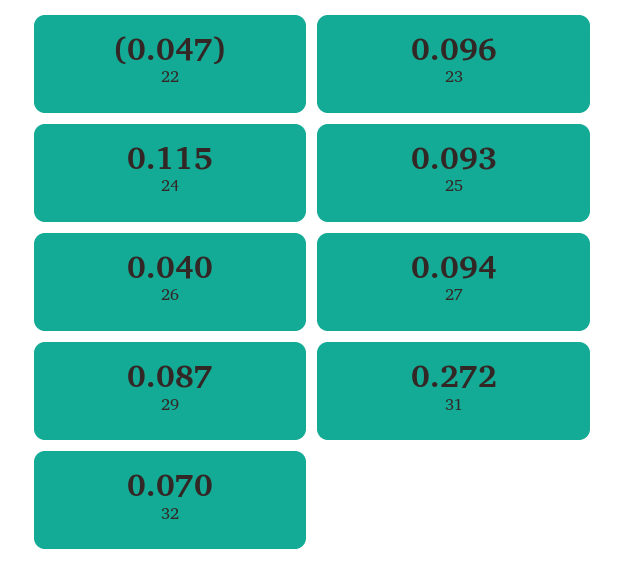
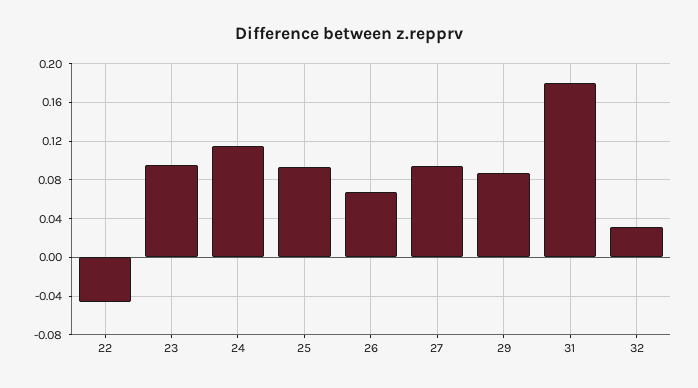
  {
    "22": -0.047,
    "23": 0.096,
    "24": 0.115,
    "25": 0.093,
-   "26": 0.04,
+   "26": 0.07,
    "27": 0.094,
    "29": 0.087,
-   "31": 0.272,
+   "31": 0.18,
-   "32": 0.07
+   "32": 0.03
  }

